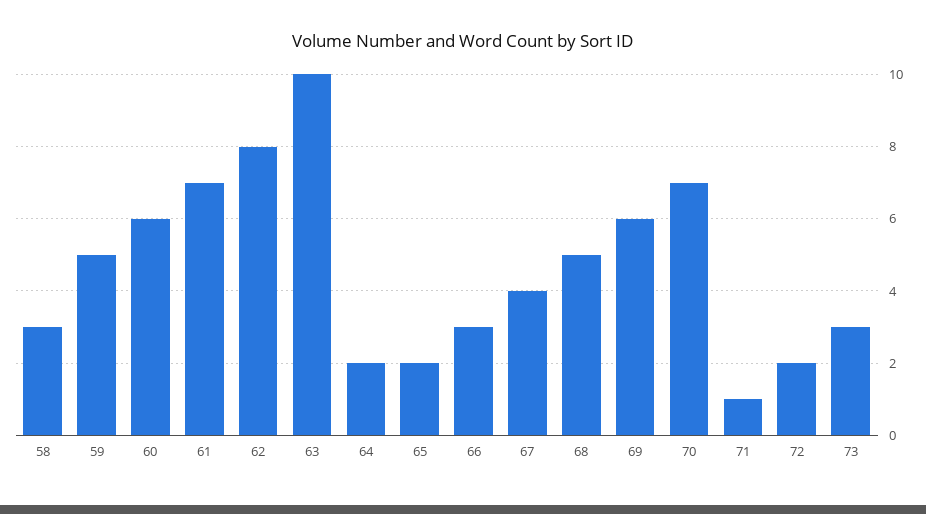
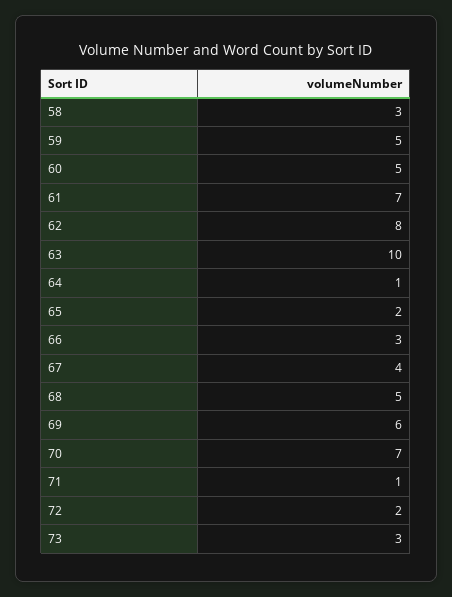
  {
    "58": 3,
    "59": 5,
-   "60": 6,
+   "60": 5,
    "61": 7,
    "62": 8,
    "63": 10,
-   "64": 2,
+   "64": 1,
    "65": 2,
    "66": 3,
    "67": 4,
    "68": 5,
    "69": 6,
    "70": 7,
    "71": 1,
    "72": 2,
    "73": 3
  }

